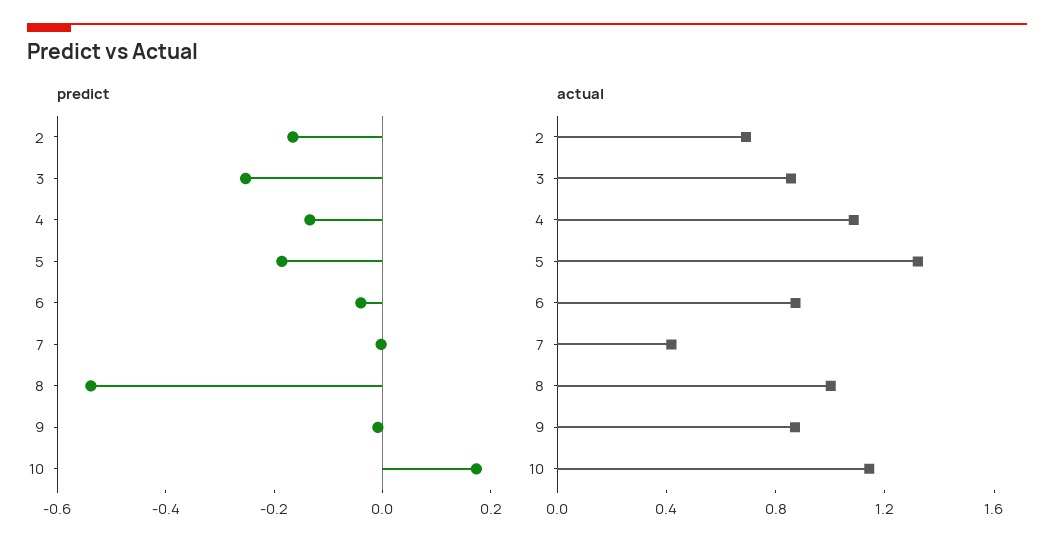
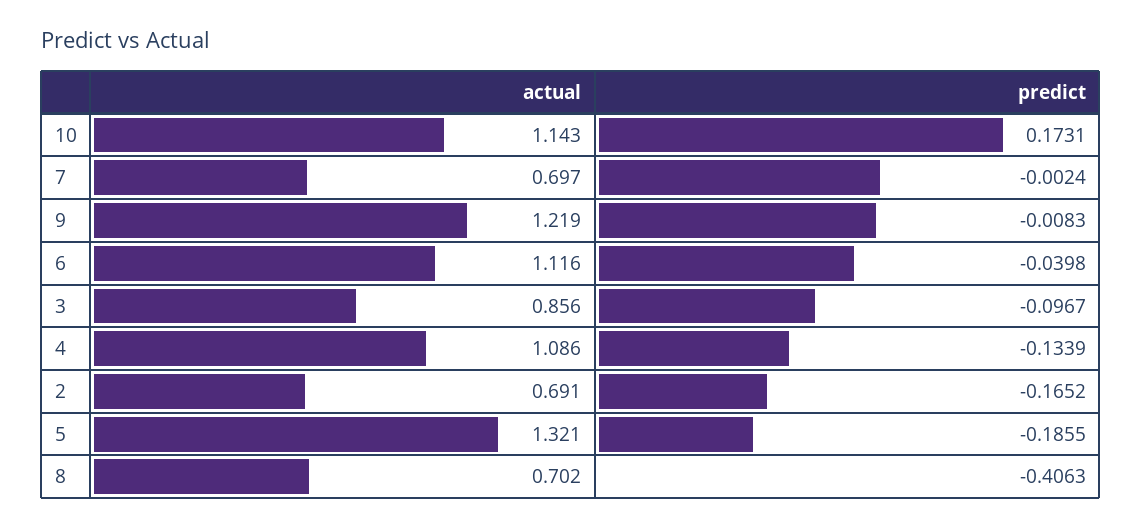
  {
    "predict": {
      "2": -0.1652,
-     "3": -0.25,
+     "3": -0.0967,
      "4": -0.1339,
      "5": -0.1855,
      "6": -0.0398,
      "7": -0.0024,
-     "8": -0.55,
+     "8": -0.4063,
      "9": -0.0083,
      "10": 0.1731
    },
    "actual": {
      "2": 0.691,
      "3": 0.856,
      "4": 1.086,
      "5": 1.321,
-     "6": 0.9,
+     "6": 1.116,
-     "7": 0.4,
+     "7": 0.697,
-     "8": 1,
+     "8": 0.702,
-     "9": 0.9,
+     "9": 1.219,
      "10": 1.143
    }
  }

